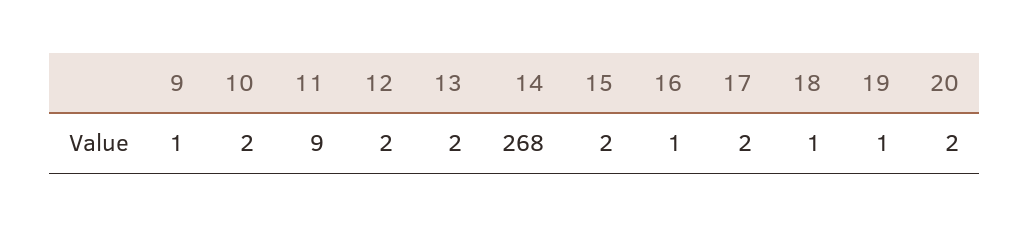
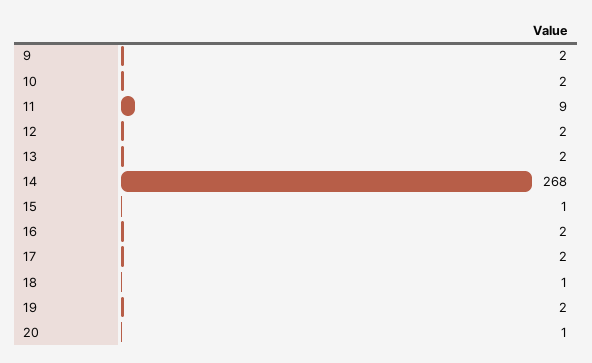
  {
-   "9": 1,
+   "9": 2,
    "10": 2,
    "11": 9,
    "12": 2,
    "13": 2,
    "14": 268,
-   "15": 2,
+   "15": 1,
-   "16": 1,
+   "16": 2,
    "17": 2,
    "18": 1,
-   "19": 1,
+   "19": 2,
-   "20": 2
+   "20": 1
  }

